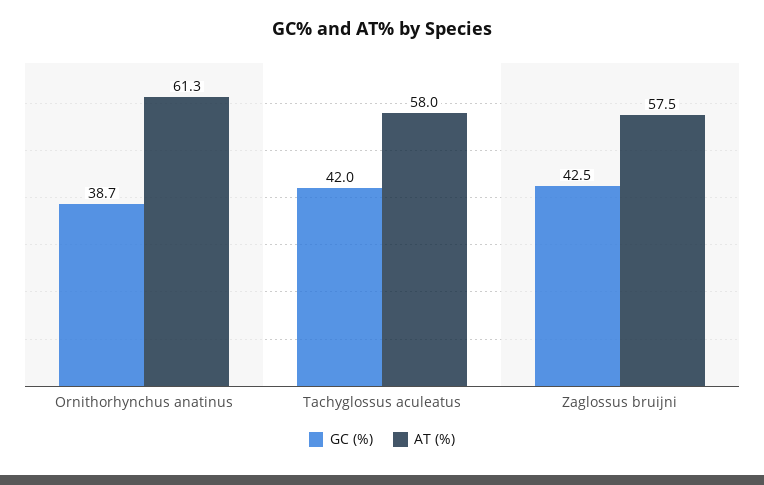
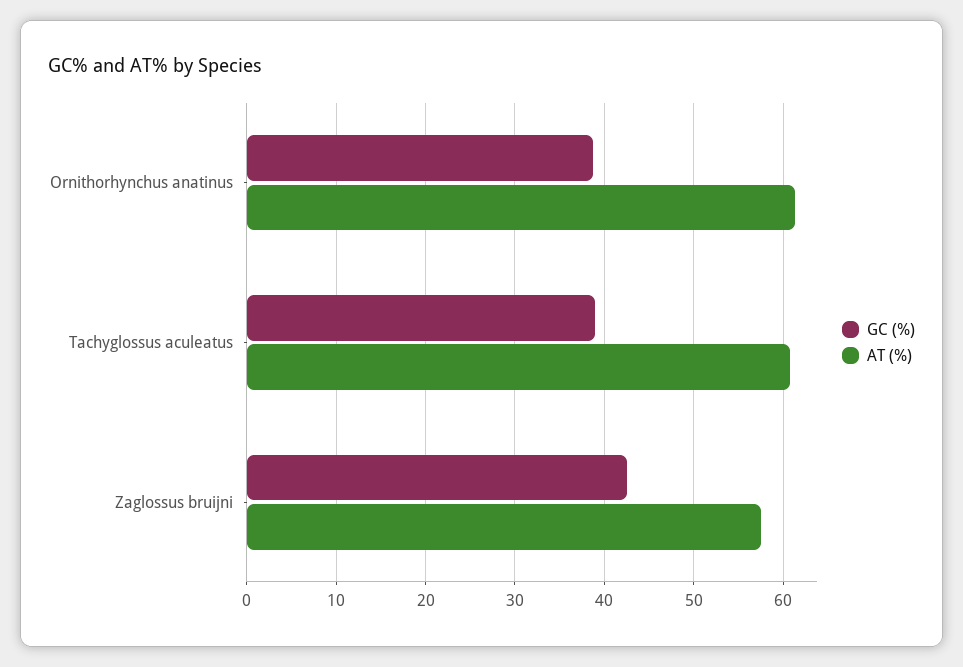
  {
    "GC (%)": {
      "Ornithorhynchus anatinus": 38.7,
-     "Tachyglossus aculeatus": 42,
+     "Tachyglossus aculeatus": 39,
      "Zaglossus bruijni": 42.5
    },
    "AT (%)": {
      "Ornithorhynchus anatinus": 61.3,
-     "Tachyglossus aculeatus": 58,
+     "Tachyglossus aculeatus": 61,
      "Zaglossus bruijni": 57.5
    }
  }

